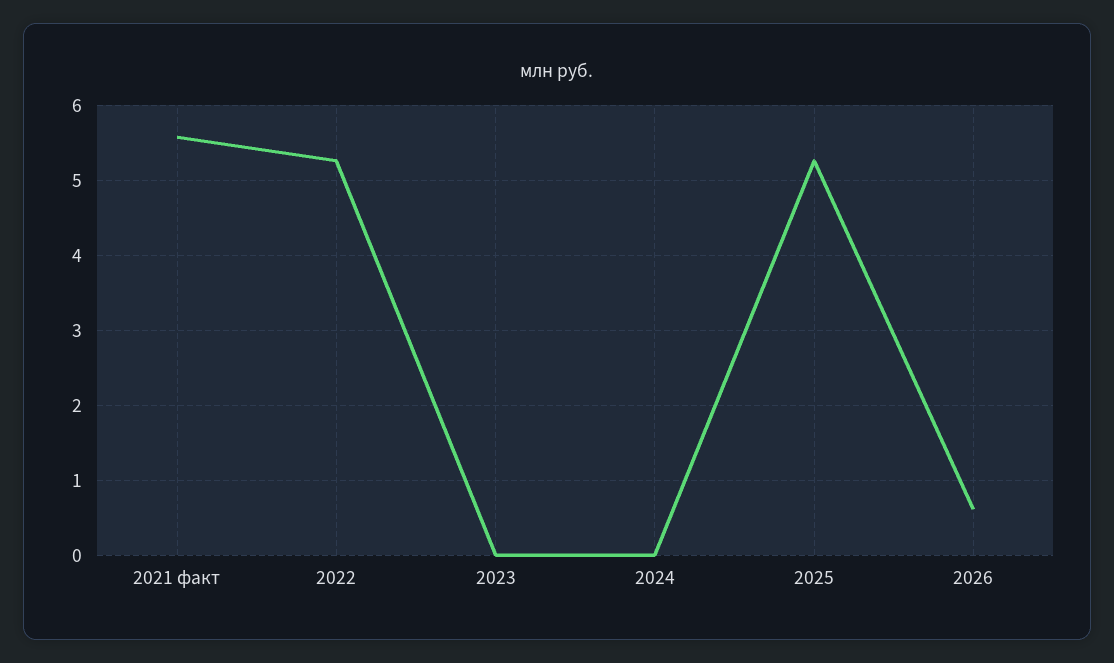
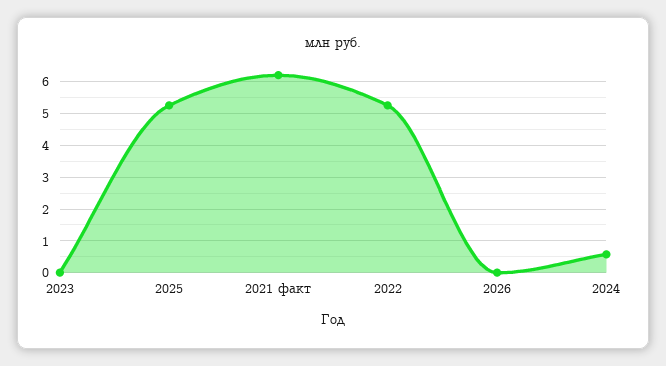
  {
-   "2021 факт": 5.6,
+   "2021 факт": 6.2,
    "2022": 5.3,
    "2023": 0,
-   "2024": 0,
+   "2024": 0.6,
    "2025": 5.3,
-   "2026": 0.6
+   "2026": 0
  }

